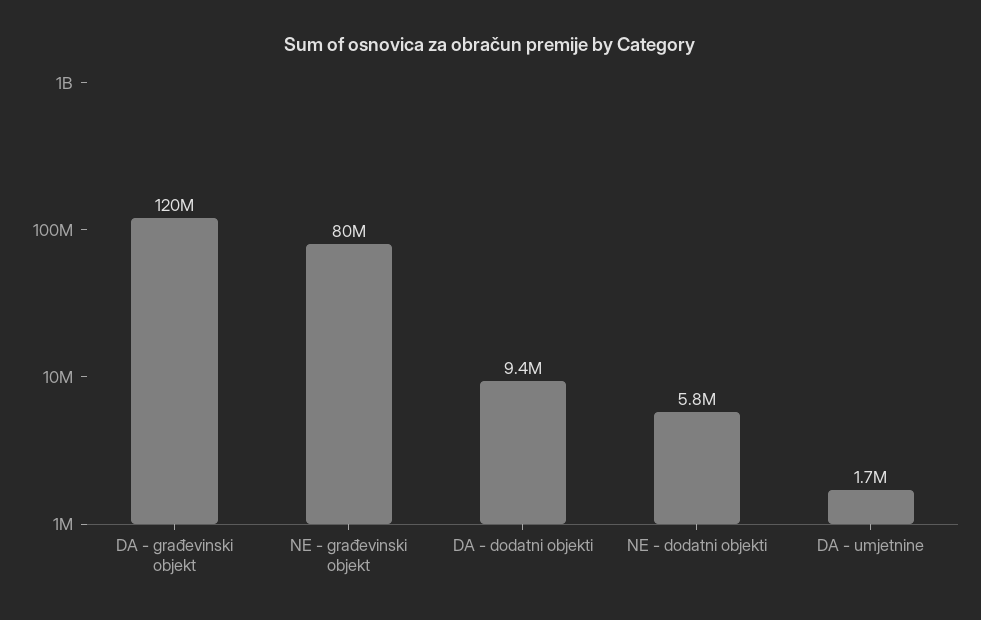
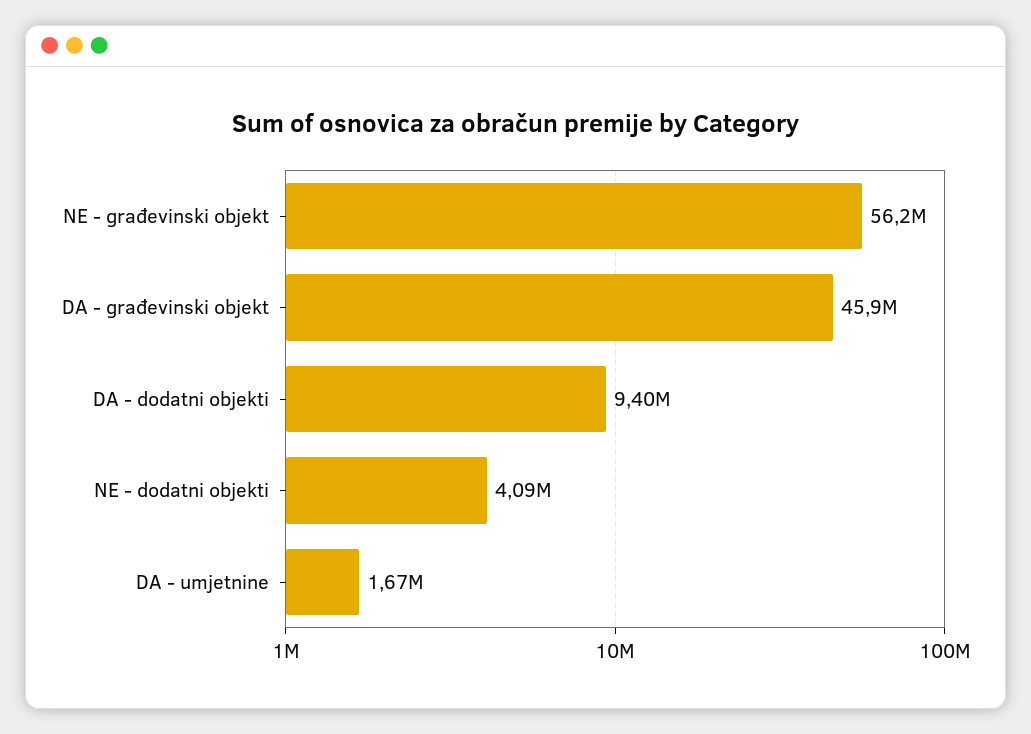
  {
-   "DA - građevinski objekt": 120000000,
+   "DA - građevinski objekt": 45900000,
-   "NE - građevinski objekt": 80000000,
+   "NE - građevinski objekt": 56200000,
    "DA - dodatni objekti": 9400000,
-   "NE - dodatni objekti": 5800000,
+   "NE - dodatni objekti": 4090000,
    "DA - umjetnine": 1670000
  }

